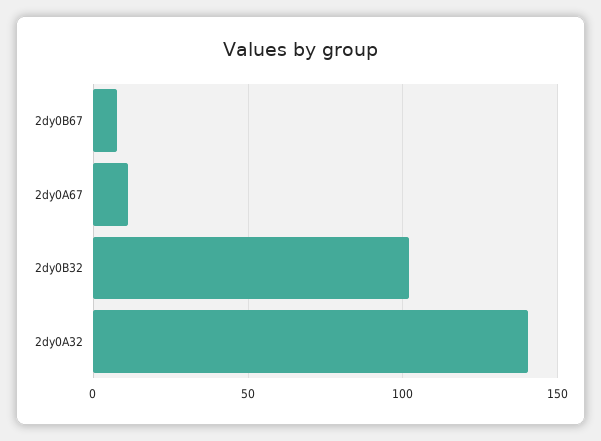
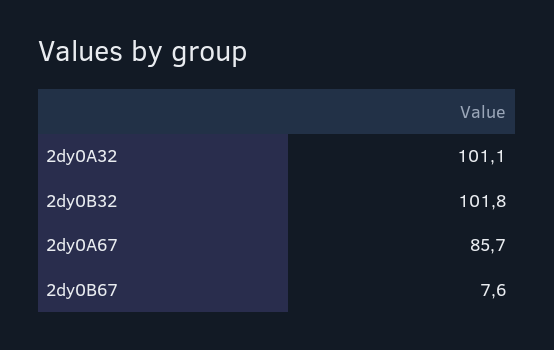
  {
    "2dy0B67": 7.6,
-   "2dy0A67": 10,
+   "2dy0A67": 85.7,
    "2dy0B32": 101.8,
-   "2dy0A32": 140
+   "2dy0A32": 101.1
  }

